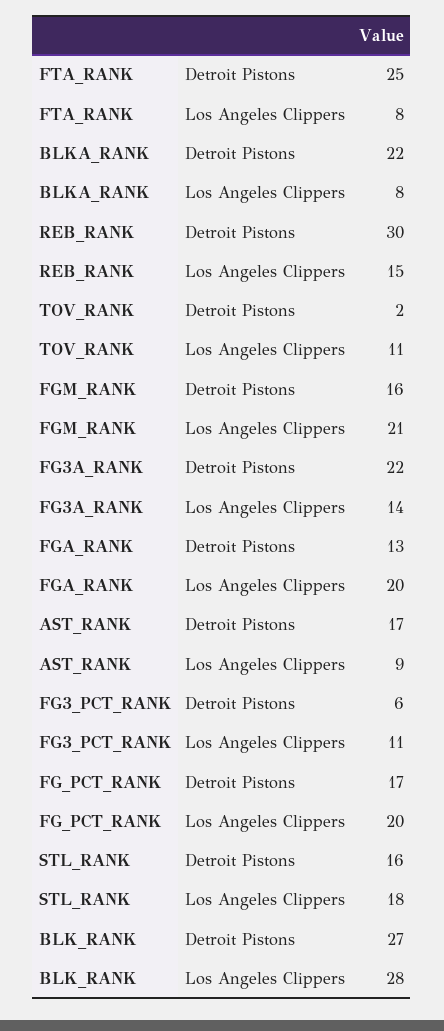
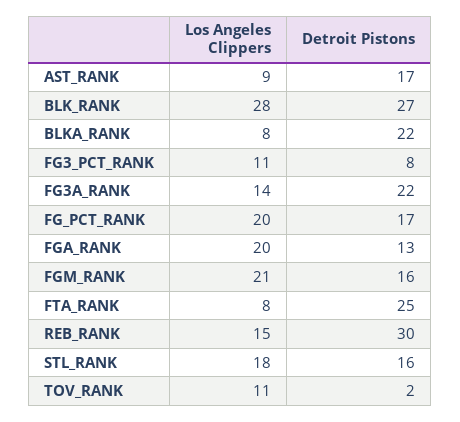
  {
    "FTA_RANK": {
      "Detroit Pistons": 25,
      "Los Angeles Clippers": 8
    },
    "BLKA_RANK": {
      "Detroit Pistons": 22,
      "Los Angeles Clippers": 8
    },
    "REB_RANK": {
      "Detroit Pistons": 30,
      "Los Angeles Clippers": 15
    },
    "TOV_RANK": {
      "Detroit Pistons": 2,
      "Los Angeles Clippers": 11
    },
    "FGM_RANK": {
      "Detroit Pistons": 16,
      "Los Angeles Clippers": 21
    },
    "FG3A_RANK": {
      "Detroit Pistons": 22,
      "Los Angeles Clippers": 14
    },
    "FGA_RANK": {
      "Detroit Pistons": 13,
      "Los Angeles Clippers": 20
    },
    "AST_RANK": {
      "Detroit Pistons": 17,
      "Los Angeles Clippers": 9
    },
    "FG3_PCT_RANK": {
-     "Detroit Pistons": 6,
+     "Detroit Pistons": 8,
      "Los Angeles Clippers": 11
    },
    "FG_PCT_RANK": {
      "Detroit Pistons": 17,
      "Los Angeles Clippers": 20
    },
    "STL_RANK": {
      "Detroit Pistons": 16,
      "Los Angeles Clippers": 18
    },
    "BLK_RANK": {
      "Detroit Pistons": 27,
      "Los Angeles Clippers": 28
    }
  }

